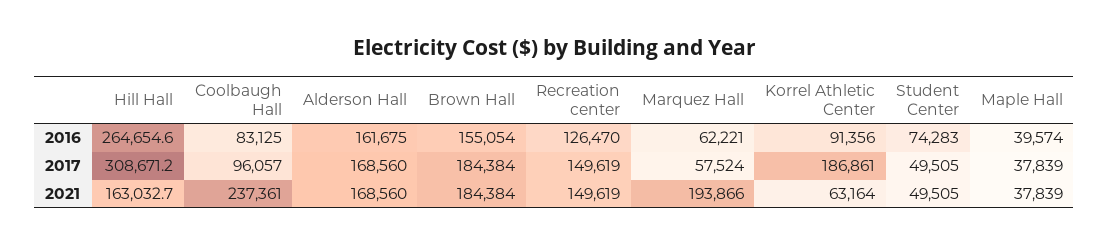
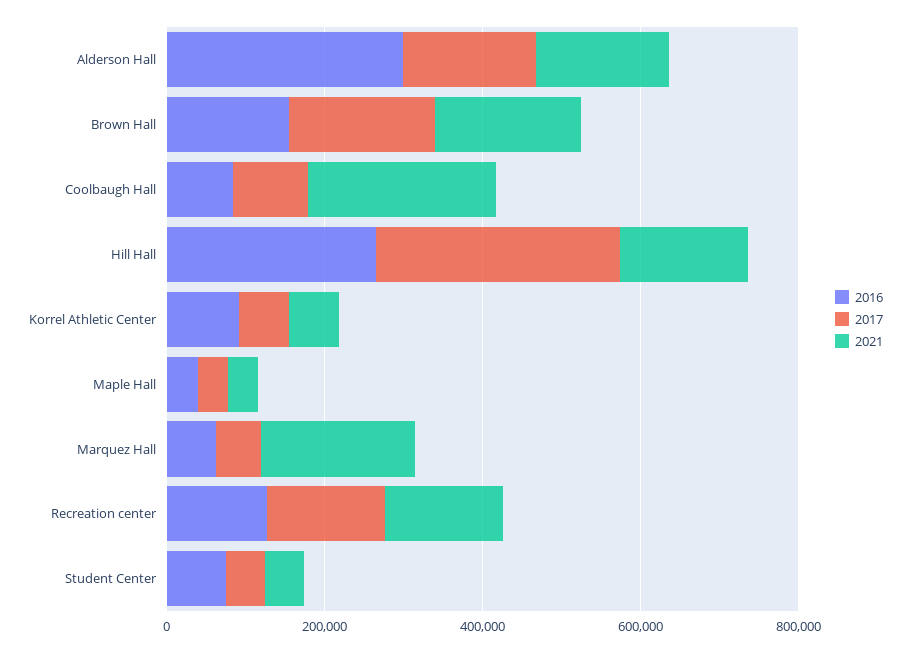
  {
    "2016": {
      "Hill Hall": 264654.6,
      "Coolbaugh Hall": 83125,
-     "Alderson Hall": 161675,
+     "Alderson Hall": 300000,
      "Brown Hall": 155054,
      "Recreation center": 126470,
      "Marquez Hall": 62221,
      "Korrel Athletic Center": 91356,
      "Student Center": 74283,
      "Maple Hall": 39574
    },
    "2017": {
      "Hill Hall": 308671.2,
      "Coolbaugh Hall": 96057,
      "Alderson Hall": 168560,
      "Brown Hall": 184384,
      "Recreation center": 149619,
      "Marquez Hall": 57524,
-     "Korrel Athletic Center": 186861,
+     "Korrel Athletic Center": 50000,
      "Student Center": 49505,
      "Maple Hall": 37839
    },
    "2021": {
      "Hill Hall": 163032.7,
      "Coolbaugh Hall": 237361,
      "Alderson Hall": 168560,
      "Brown Hall": 184384,
      "Recreation center": 149619,
      "Marquez Hall": 193866,
      "Korrel Athletic Center": 63164,
      "Student Center": 49505,
      "Maple Hall": 37839
    }
  }

